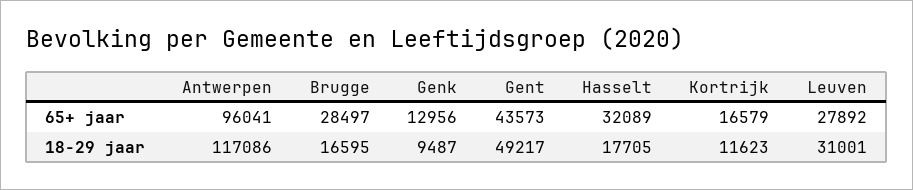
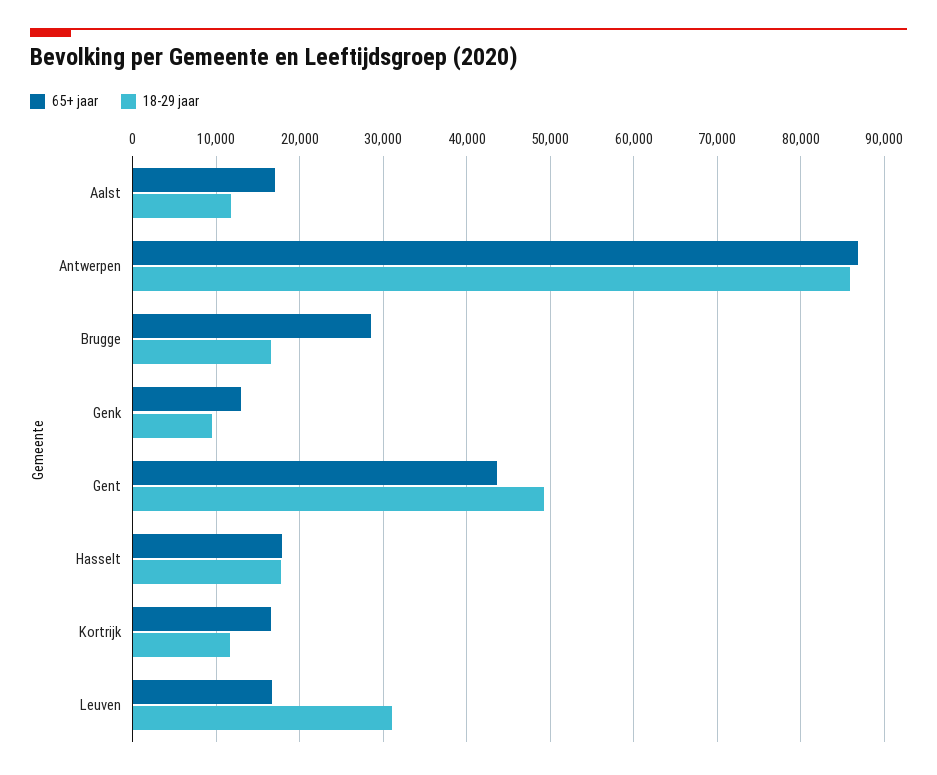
  {
    "65+ jaar": {
-     "Antwerpen": 96041,
+     "Antwerpen": 87000,
      "Brugge": 28497,
      "Genk": 12956,
      "Gent": 43573,
-     "Hasselt": 32089,
+     "Hasselt": 18000,
      "Kortrijk": 16579,
-     "Leuven": 27892
+     "Leuven": 17000,
+     "Aalst": 17000
    },
    "18-29 jaar": {
-     "Antwerpen": 117086,
+     "Antwerpen": 86000,
      "Brugge": 16595,
      "Genk": 9487,
      "Gent": 49217,
      "Hasselt": 17705,
      "Kortrijk": 11623,
-     "Leuven": 31001
+     "Leuven": 31001,
+     "Aalst": 12000
    }
  }

